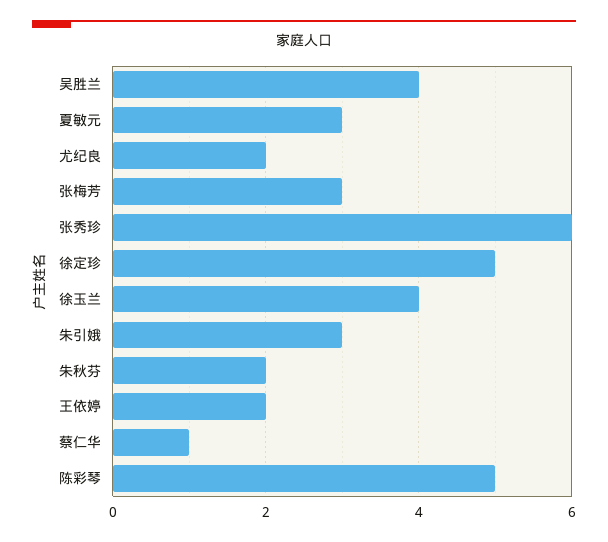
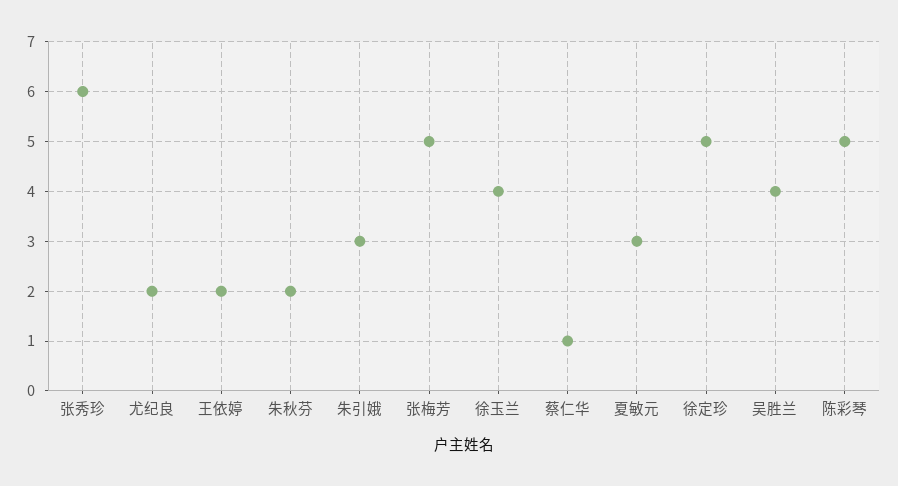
  {
    "吴胜兰": 4,
    "夏敏元": 3,
    "尤纪良": 2,
-   "张梅芳": 3,
+   "张梅芳": 5,
    "张秀珍": 6,
    "徐定珍": 5,
    "徐玉兰": 4,
    "朱引娥": 3,
    "朱秋芬": 2,
    "王依婷": 2,
    "蔡仁华": 1,
    "陈彩琴": 5
  }

